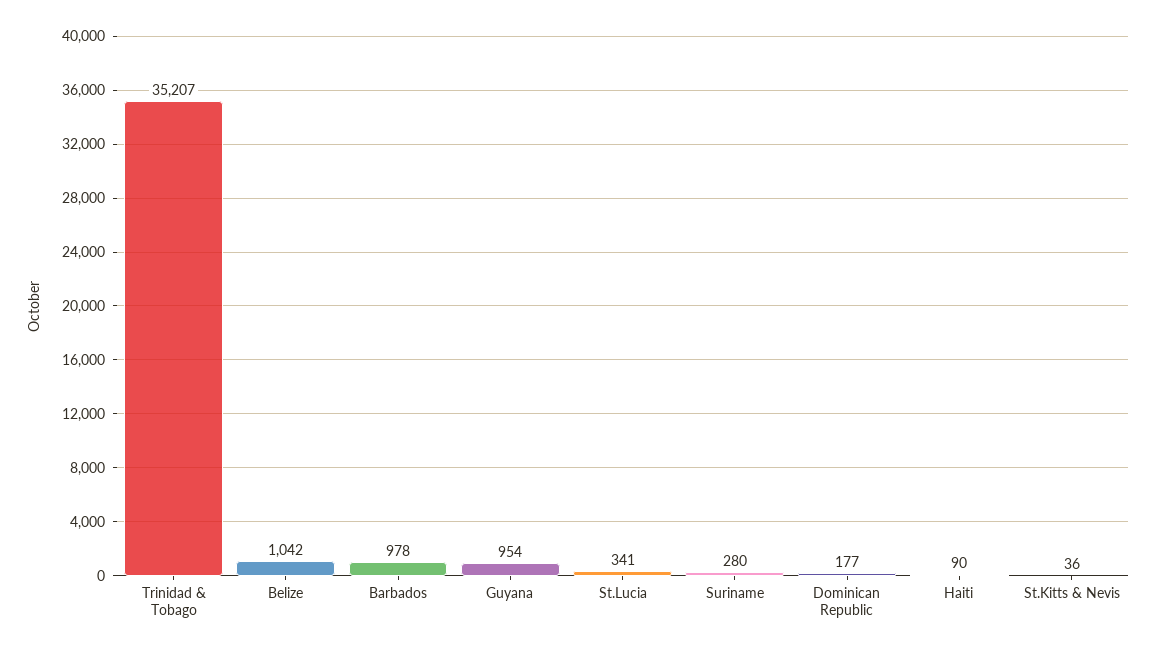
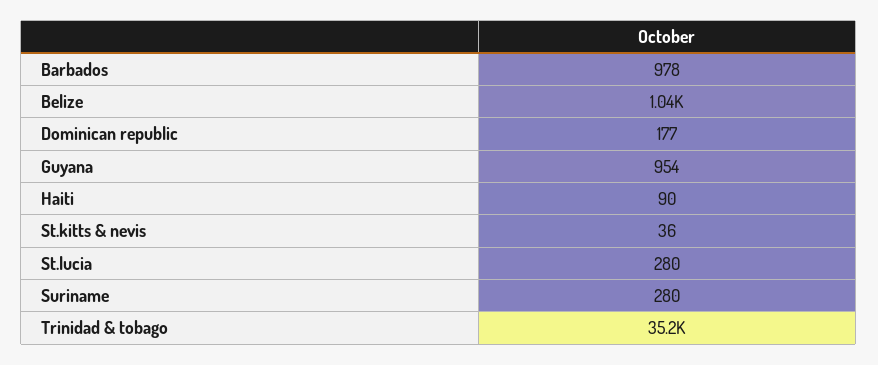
  {
    "Trinidad & Tobago": 35207,
    "Belize": 1042,
    "Barbados": 978,
    "Guyana": 954,
-   "St.Lucia": 341,
+   "St.Lucia": 280,
    "Suriname": 280,
    "Dominican Republic": 177,
    "Haiti": 90,
    "St.Kitts & Nevis": 36
  }

